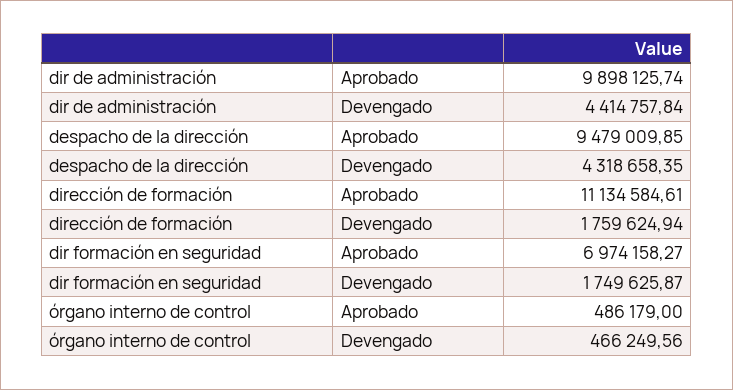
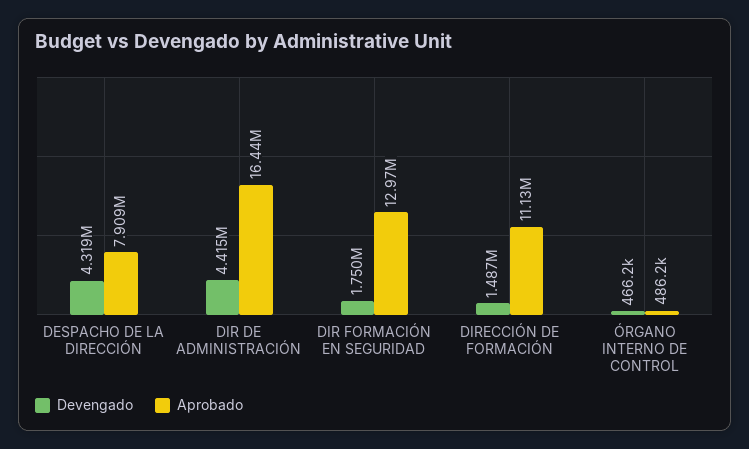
  {
    "Aprobado": {
-     "dir de administración": 9898125.74,
+     "dir de administración": 16440000,
-     "despacho de la dirección": 9479009.85,
+     "despacho de la dirección": 7909000,
      "dirección de formación": 11134584.61,
-     "dir formación en seguridad": 6974158.27,
+     "dir formación en seguridad": 12970000,
      "órgano interno de control": 486179
    },
    "Devengado": {
      "dir de administración": 4414757.84,
      "despacho de la dirección": 4318658.35,
-     "dirección de formación": 1759624.94,
+     "dirección de formación": 1487000,
      "dir formación en seguridad": 1749625.87,
      "órgano interno de control": 466249.56
    }
  }

